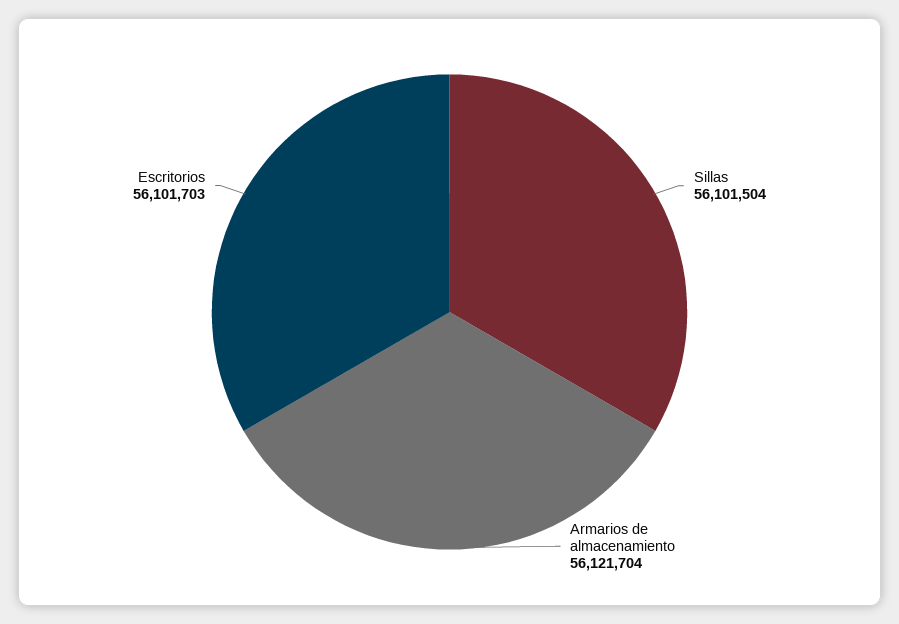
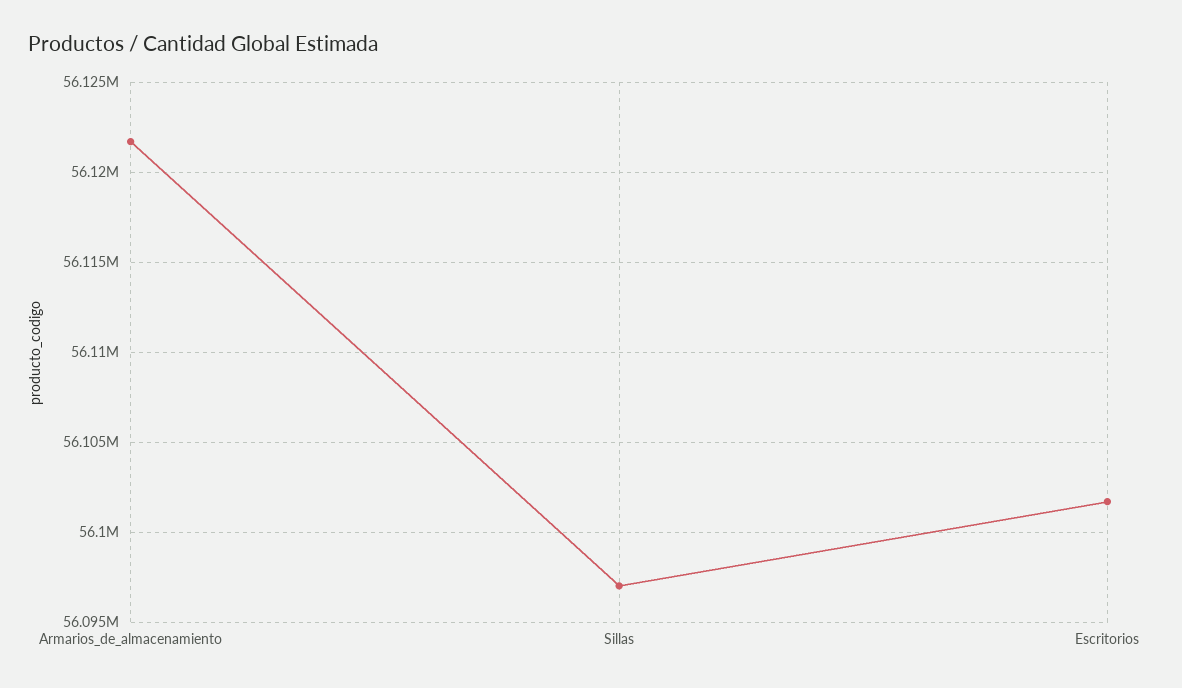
  {
-   "Sillas": 56101504,
+   "Sillas": 56097000,
    "Armarios de almacenamiento": 56121704,
    "Escritorios": 56101703
  }

